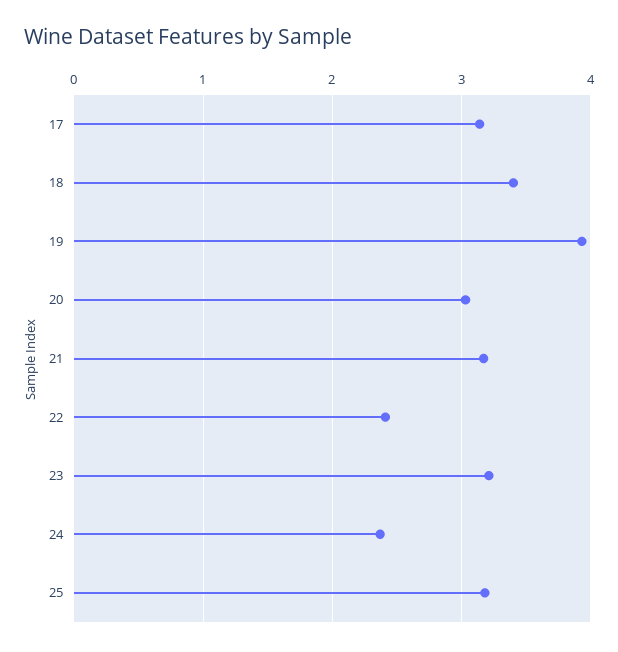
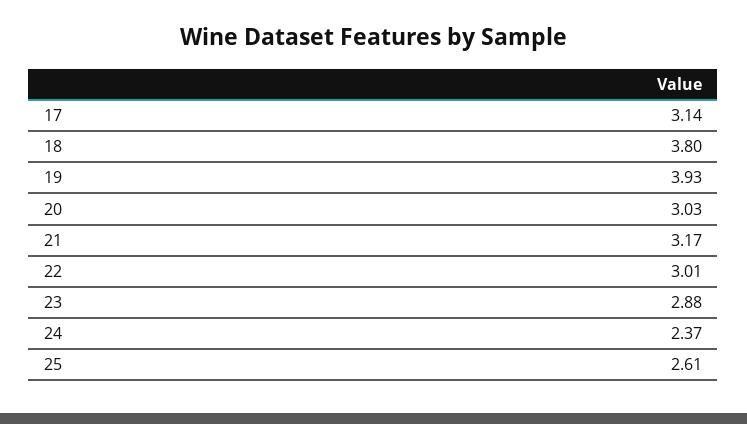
  {
    "17": 3.14,
-   "18": 3.4,
+   "18": 3.8,
    "19": 3.93,
    "20": 3.03,
    "21": 3.17,
-   "22": 2.4,
+   "22": 3.01,
-   "23": 3.2,
+   "23": 2.88,
    "24": 2.37,
-   "25": 3.2
+   "25": 2.61
  }

